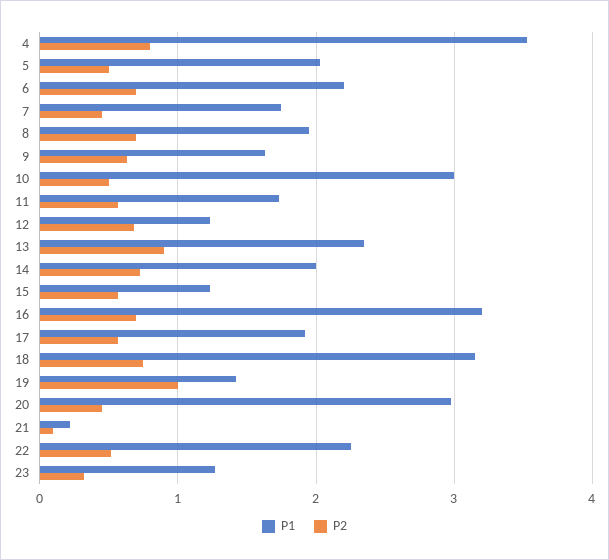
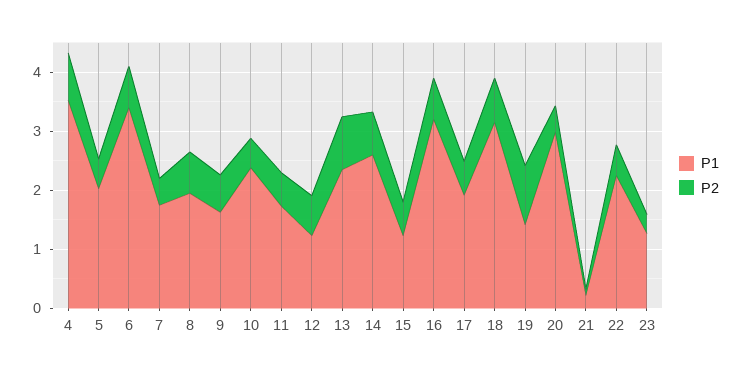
  {
    "P1": {
      "4": 3.5,
      "5": 2,
-     "6": 2.2,
+     "6": 3.4,
      "7": 1.8,
      "8": 2,
      "9": 1.6,
-     "10": 3,
+     "10": 2.4,
      "11": 1.7,
      "12": 1.2,
      "13": 2.4,
-     "14": 2,
+     "14": 2.6,
      "15": 1.2,
      "16": 3.2,
      "17": 1.9,
      "18": 3.2,
      "19": 1.4,
      "20": 3,
      "21": 0.2,
      "22": 2.3,
      "23": 1.3
    },
    "P2": {
      "4": 0.8,
      "5": 0.5,
      "6": 0.7,
      "7": 0.5,
      "8": 0.7,
      "9": 0.6,
      "10": 0.5,
      "11": 0.6,
      "12": 0.7,
      "13": 0.9,
      "14": 0.7,
      "15": 0.6,
      "16": 0.7,
      "17": 0.6,
      "18": 0.8,
      "19": 1,
      "20": 0.5,
      "21": 0.1,
      "22": 0.5,
      "23": 0.3
    }
  }

